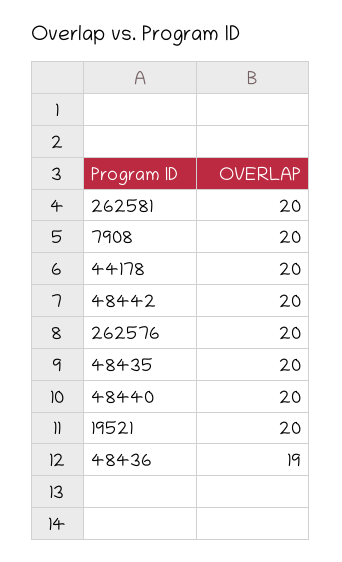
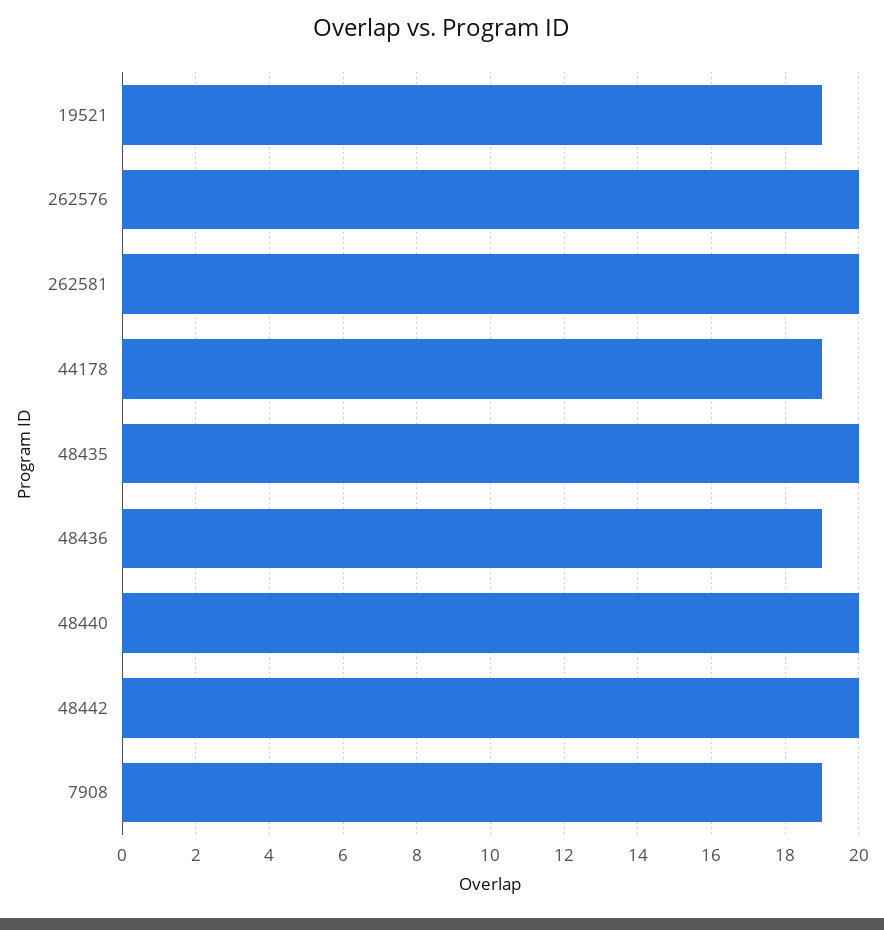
  {
    "262581": 20,
-   "7908": 20,
+   "7908": 19,
-   "44178": 20,
+   "44178": 19,
    "48442": 20,
    "262576": 20,
    "48435": 20,
    "48440": 20,
-   "19521": 20,
+   "19521": 19,
    "48436": 19
  }

